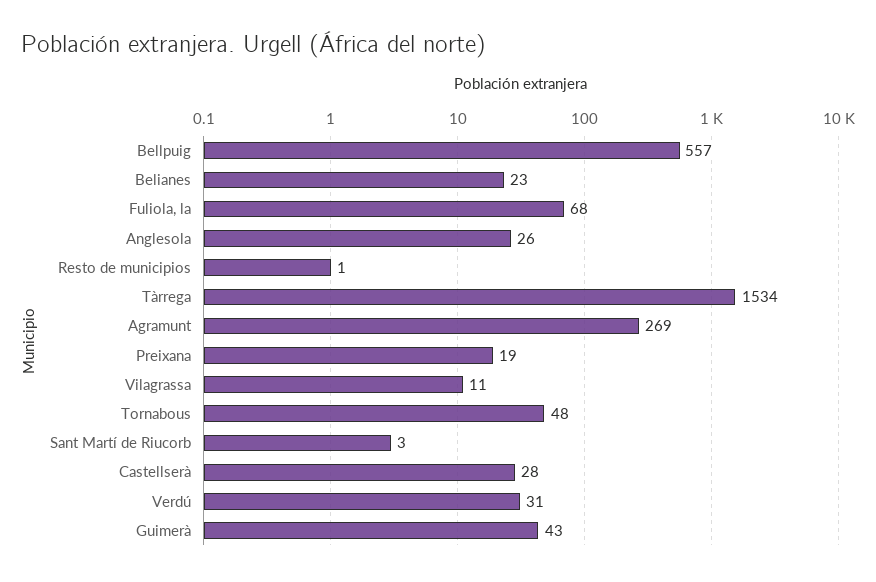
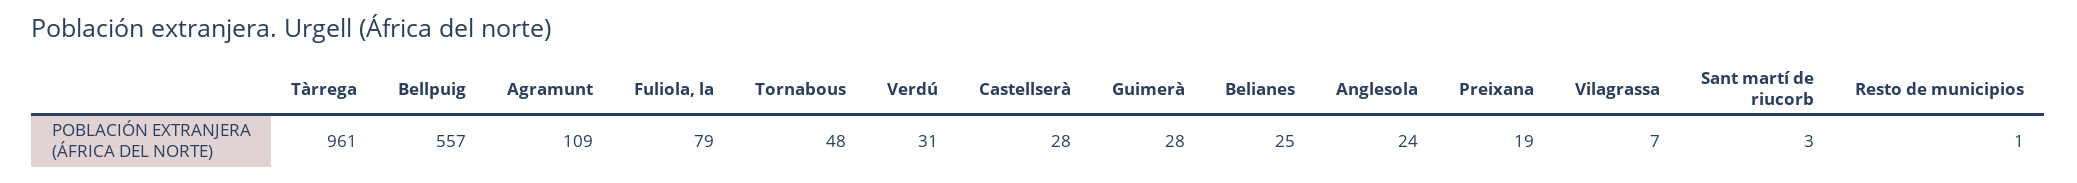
  {
    "Bellpuig": 557,
-   "Belianes": 23,
+   "Belianes": 25,
-   "Fuliola, la": 68,
+   "Fuliola, la": 79,
-   "Anglesola": 26,
+   "Anglesola": 24,
    "Resto de municipios": 1,
-   "Tàrrega": 1534,
+   "Tàrrega": 961,
-   "Agramunt": 269,
+   "Agramunt": 109,
    "Preixana": 19,
-   "Vilagrassa": 11,
+   "Vilagrassa": 7,
    "Tornabous": 48,
    "Sant Martí de Riucorb": 3,
    "Castellserà": 28,
    "Verdú": 31,
-   "Guimerà": 43
+   "Guimerà": 28
  }

